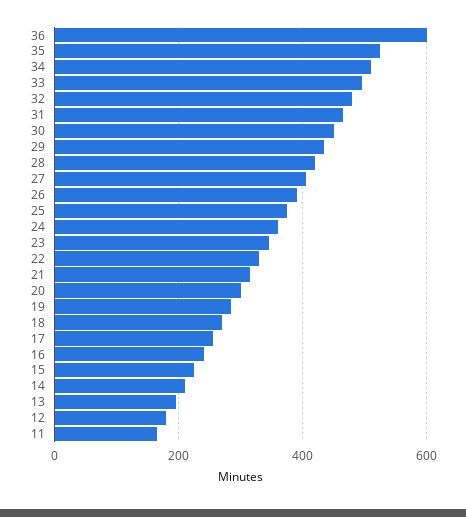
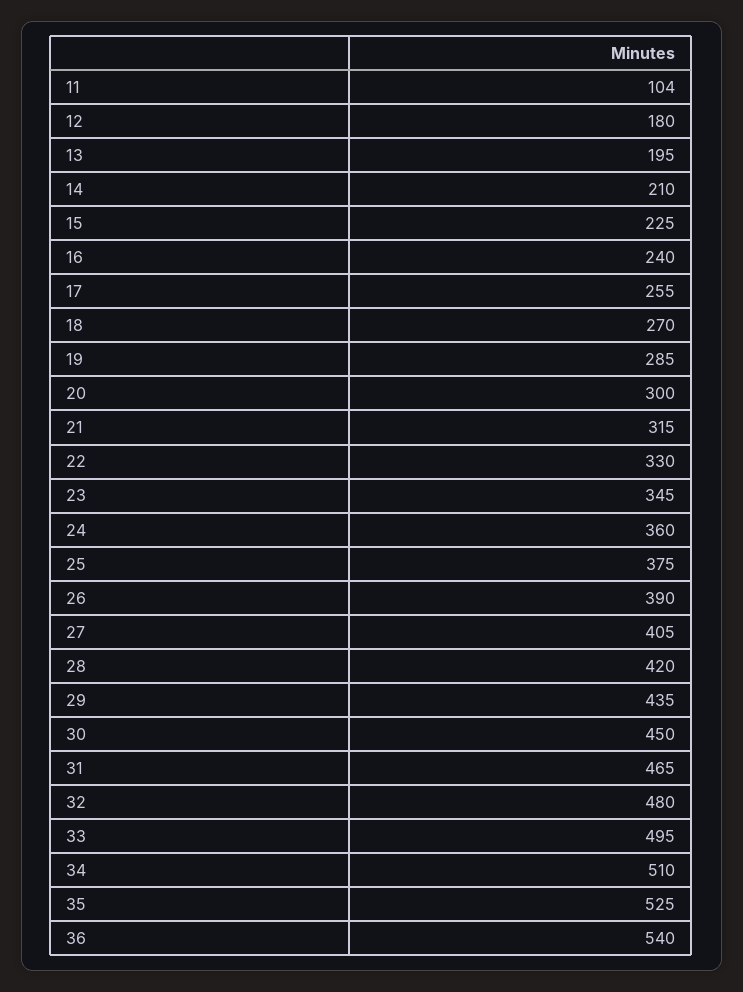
  {
-   "36": 600,
+   "36": 540,
    "35": 525,
    "34": 510,
    "33": 495,
    "32": 480,
    "31": 465,
    "30": 450,
    "29": 435,
    "28": 420,
    "27": 405,
    "26": 390,
    "25": 375,
    "24": 360,
    "23": 345,
    "22": 330,
    "21": 315,
    "20": 300,
    "19": 285,
    "18": 270,
    "17": 255,
    "16": 240,
    "15": 225,
    "14": 210,
    "13": 195,
    "12": 180,
-   "11": 160
+   "11": 104
  }

